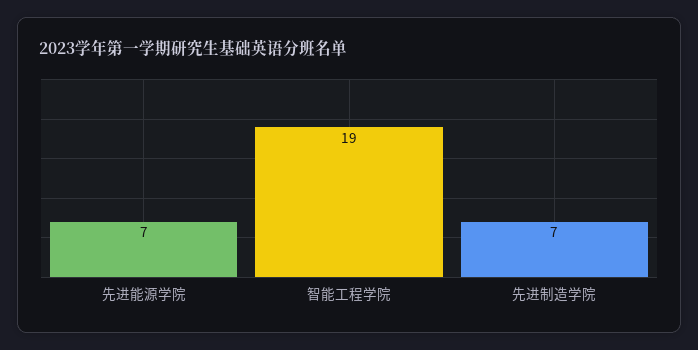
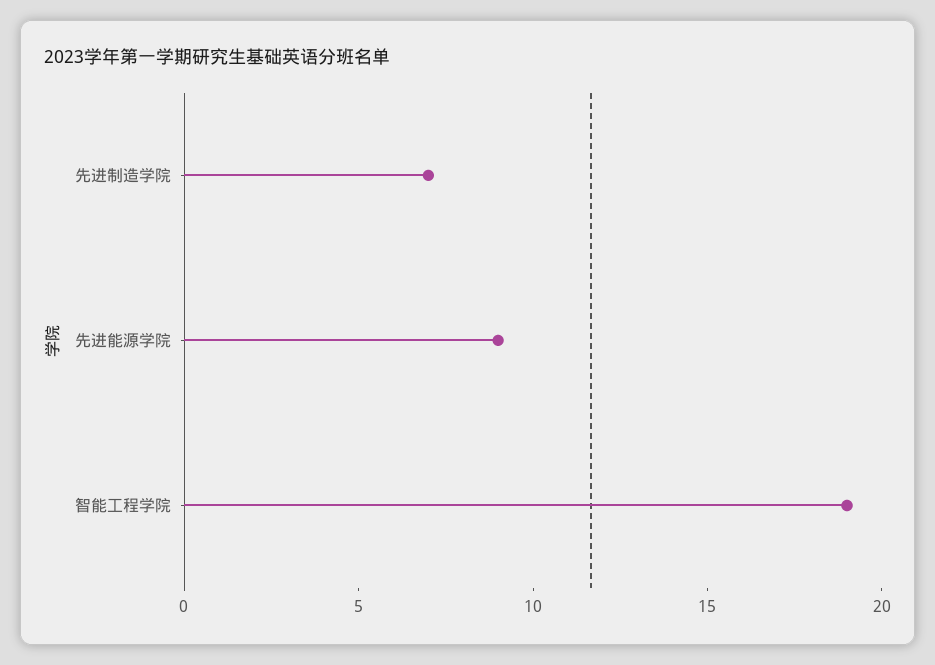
  {
-   "先进能源学院": 7,
+   "先进能源学院": 9,
    "智能工程学院": 19,
    "先进制造学院": 7
  }

